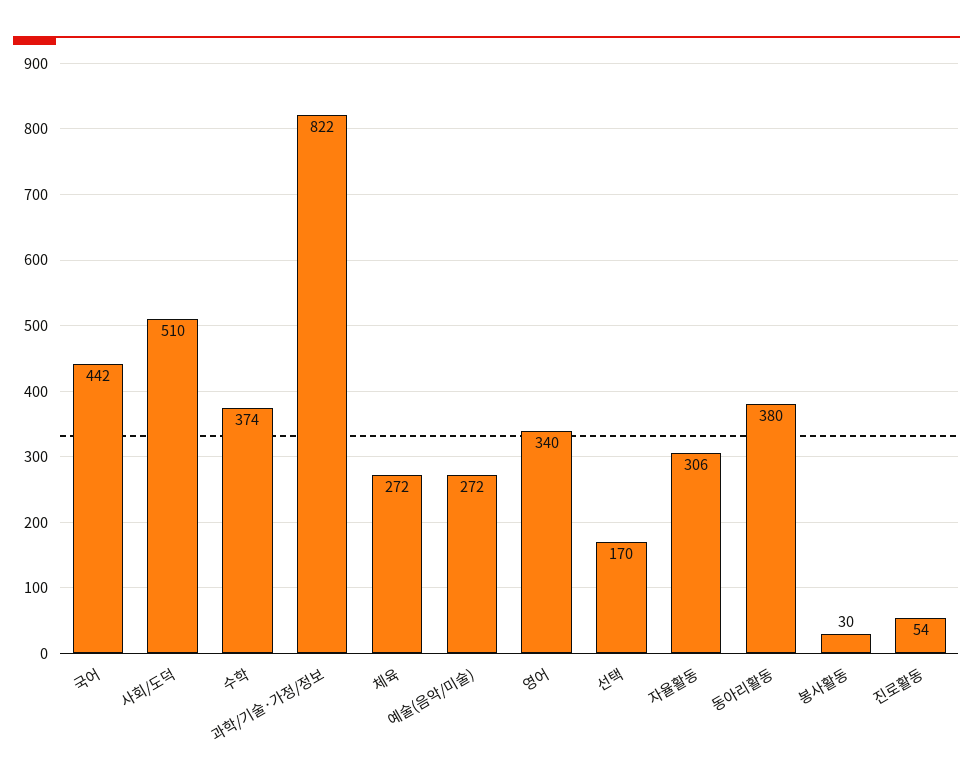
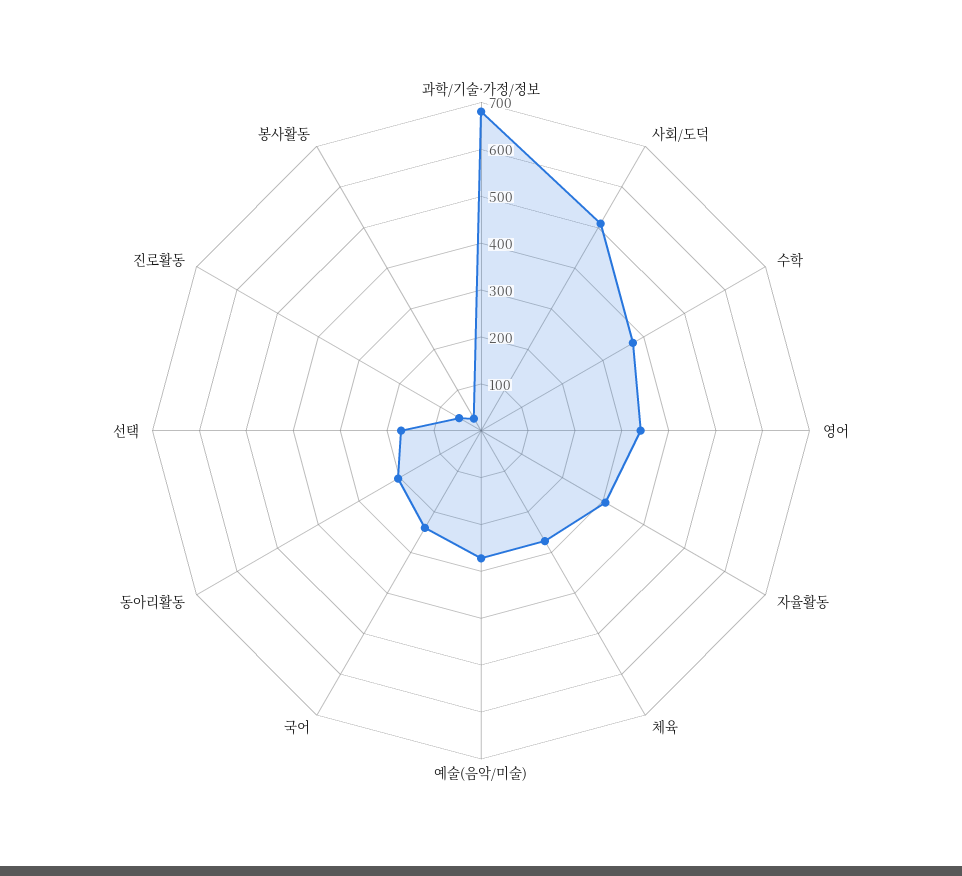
  {
-   "국어": 442,
+   "국어": 240,
    "사회/도덕": 510,
    "수학": 374,
-   "과학/기술·가정/정보": 822,
+   "과학/기술·가정/정보": 680,
    "체육": 272,
    "예술(음악/미술)": 272,
    "영어": 340,
    "선택": 170,
    "자율활동": 306,
-   "동아리활동": 380,
+   "동아리활동": 200,
    "봉사활동": 30,
    "진로활동": 54
  }

